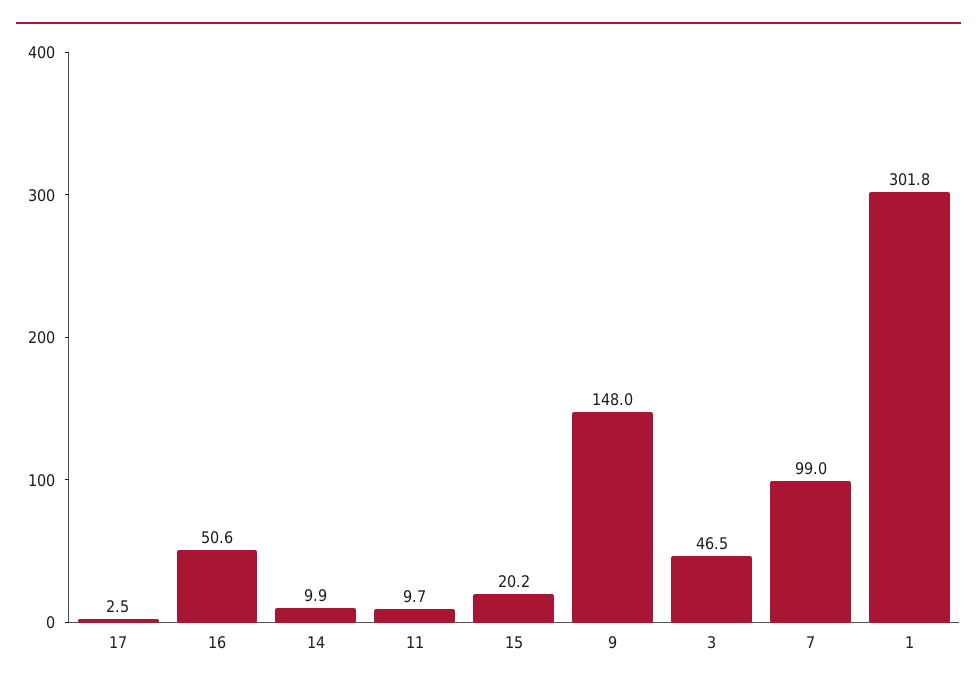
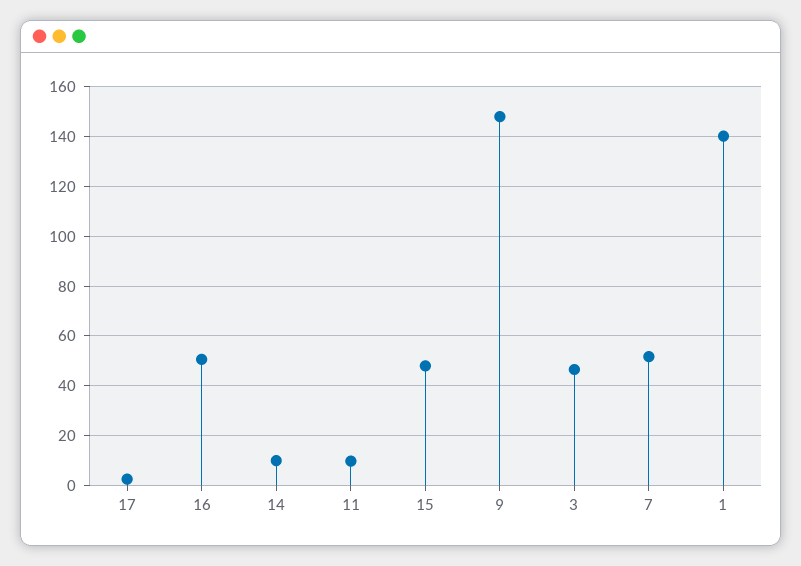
  {
    "17": 2.5,
    "16": 50.6,
    "14": 9.9,
    "11": 9.7,
-   "15": 20.2,
+   "15": 47.5,
    "9": 148,
    "3": 46.5,
-   "7": 99,
+   "7": 52.5,
-   "1": 301.8
+   "1": 140
  }

